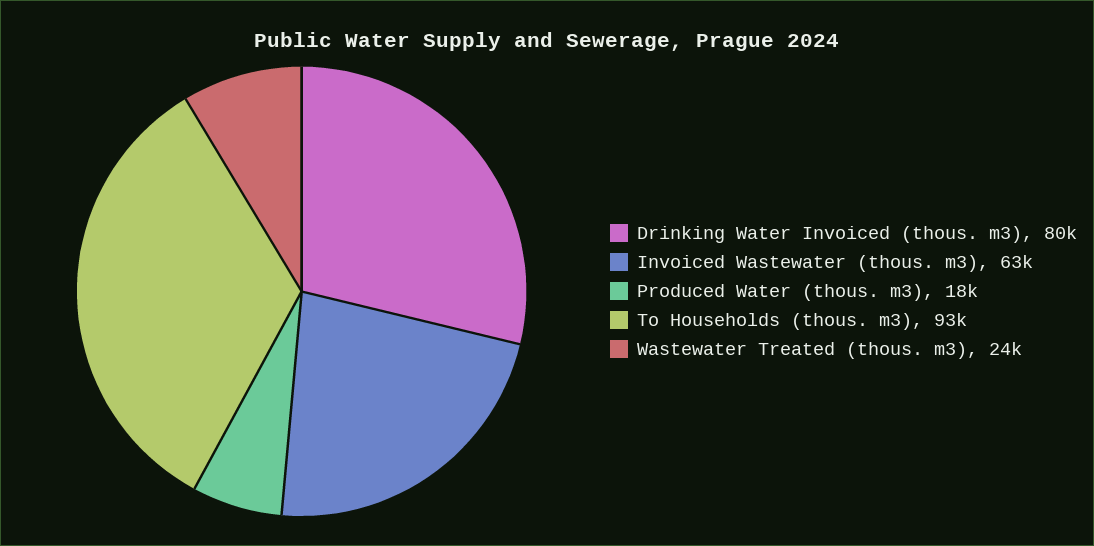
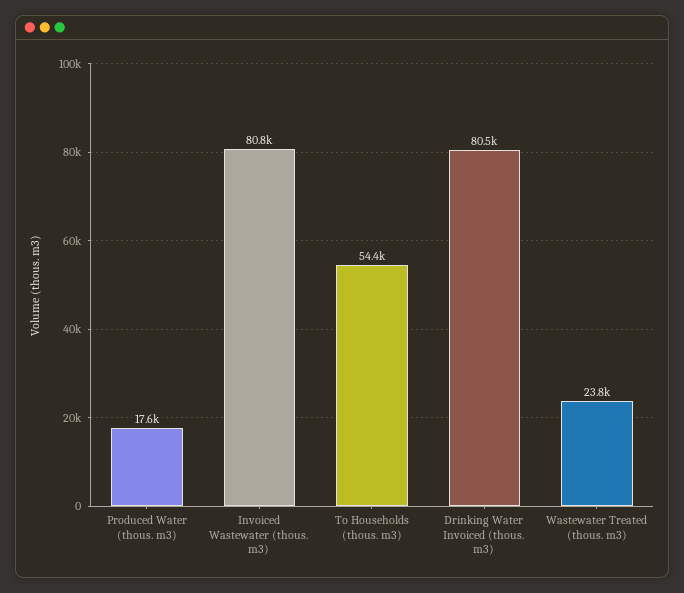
  {
    "Drinking Water Invoiced (thous. m3)": 80500,
-   "Invoiced Wastewater (thous. m3)": 63000,
+   "Invoiced Wastewater (thous. m3)": 80800,
    "Produced Water (thous. m3)": 17600,
-   "To Households (thous. m3)": 93000,
+   "To Households (thous. m3)": 54400,
    "Wastewater Treated (thous. m3)": 23800
  }

